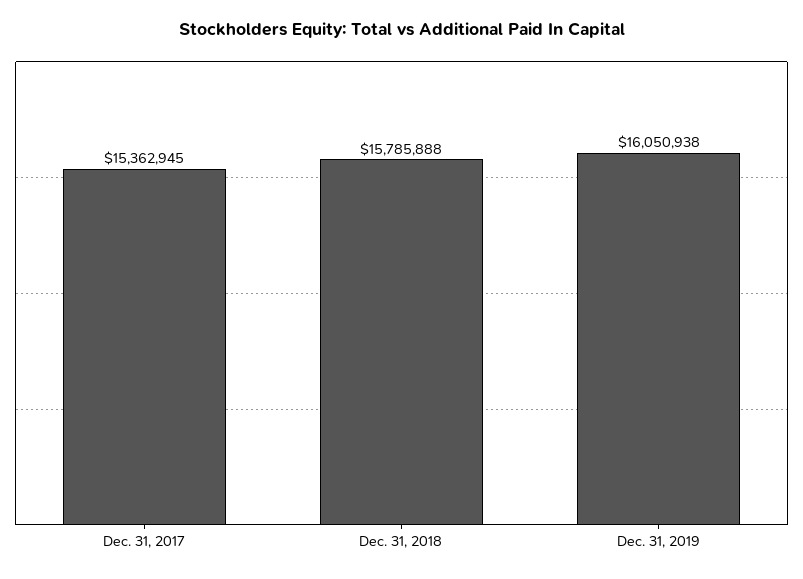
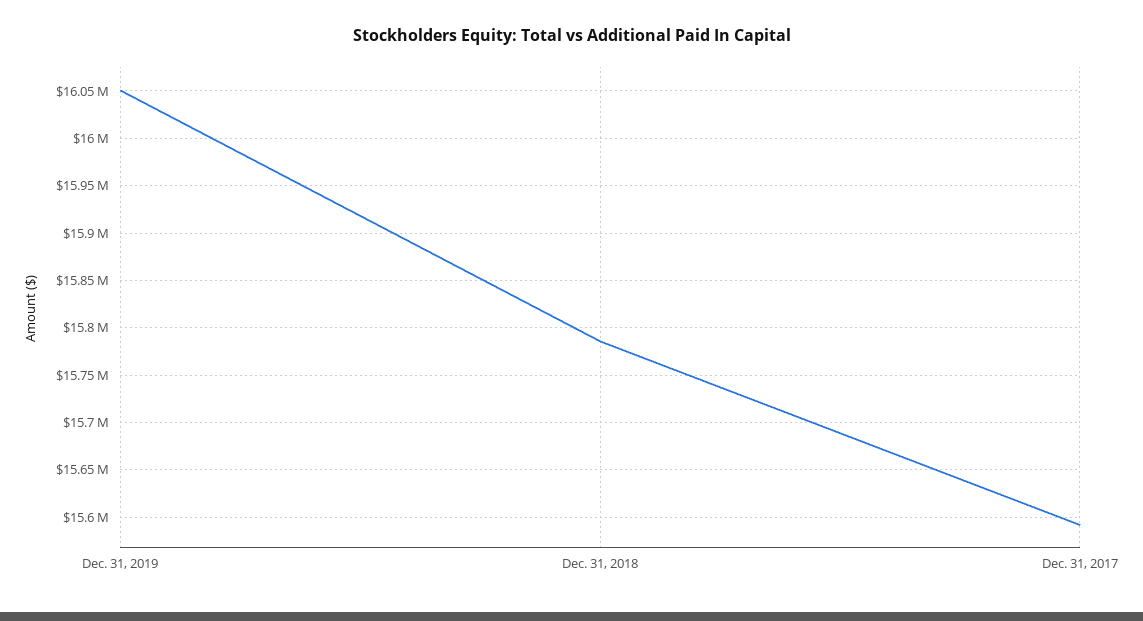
  {
-   "Dec. 31, 2017": 15362945,
+   "Dec. 31, 2017": 15590000,
    "Dec. 31, 2018": 15785888,
    "Dec. 31, 2019": 16050938
  }

